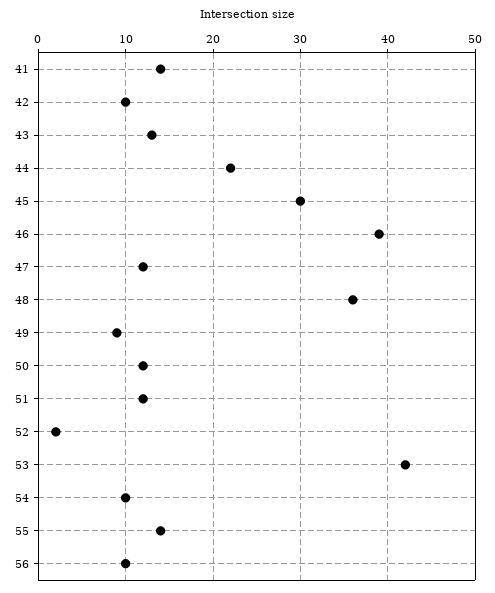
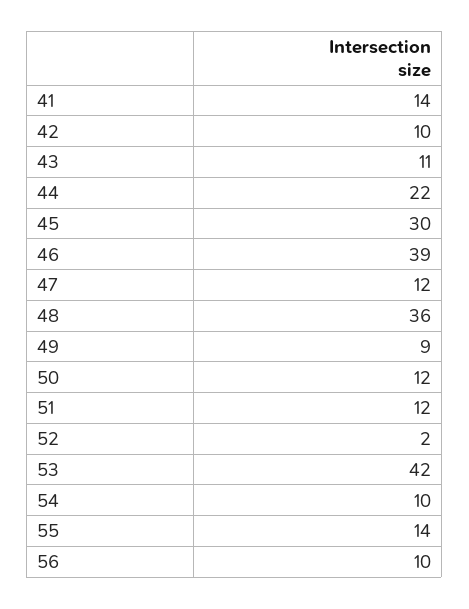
  {
    "41": 14,
    "42": 10,
-   "43": 13,
+   "43": 11,
    "44": 22,
    "45": 30,
    "46": 39,
    "47": 12,
    "48": 36,
    "49": 9,
    "50": 12,
    "51": 12,
    "52": 2,
    "53": 42,
    "54": 10,
    "55": 14,
    "56": 10
  }

